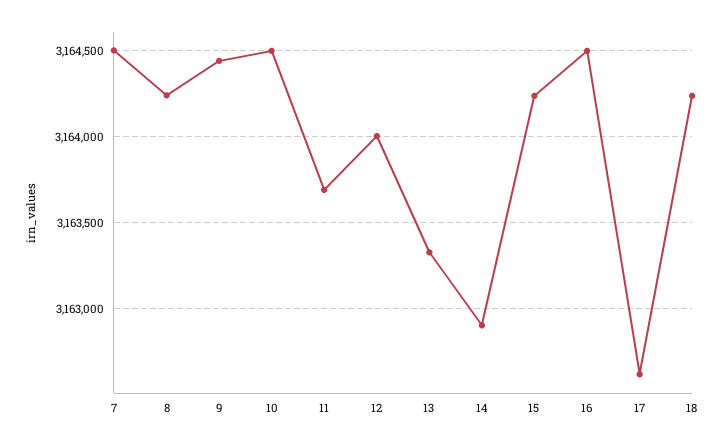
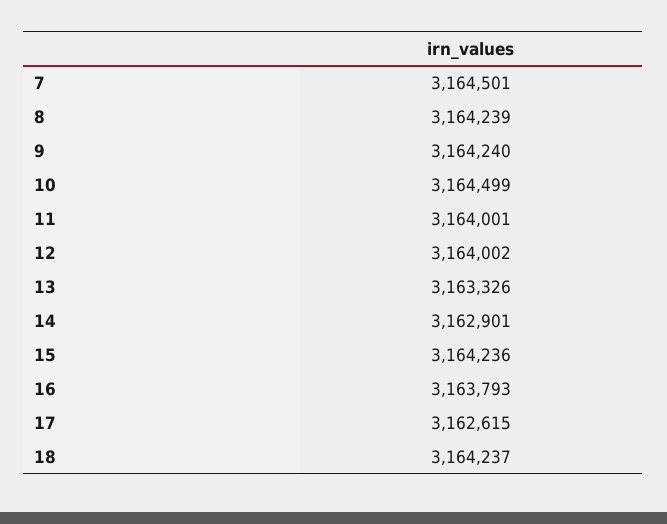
  {
    "7": 3164501,
    "8": 3164239,
-   "9": 3164450,
+   "9": 3164240,
    "10": 3164499,
-   "11": 3163700,
+   "11": 3164001,
    "12": 3164002,
    "13": 3163326,
    "14": 3162901,
    "15": 3164236,
-   "16": 3164500,
+   "16": 3163793,
    "17": 3162615,
    "18": 3164237
  }

